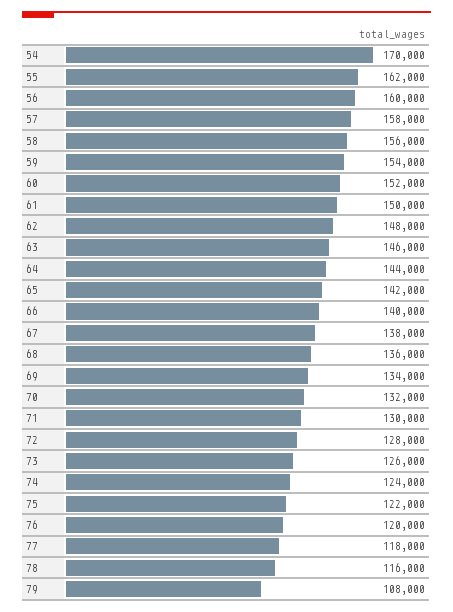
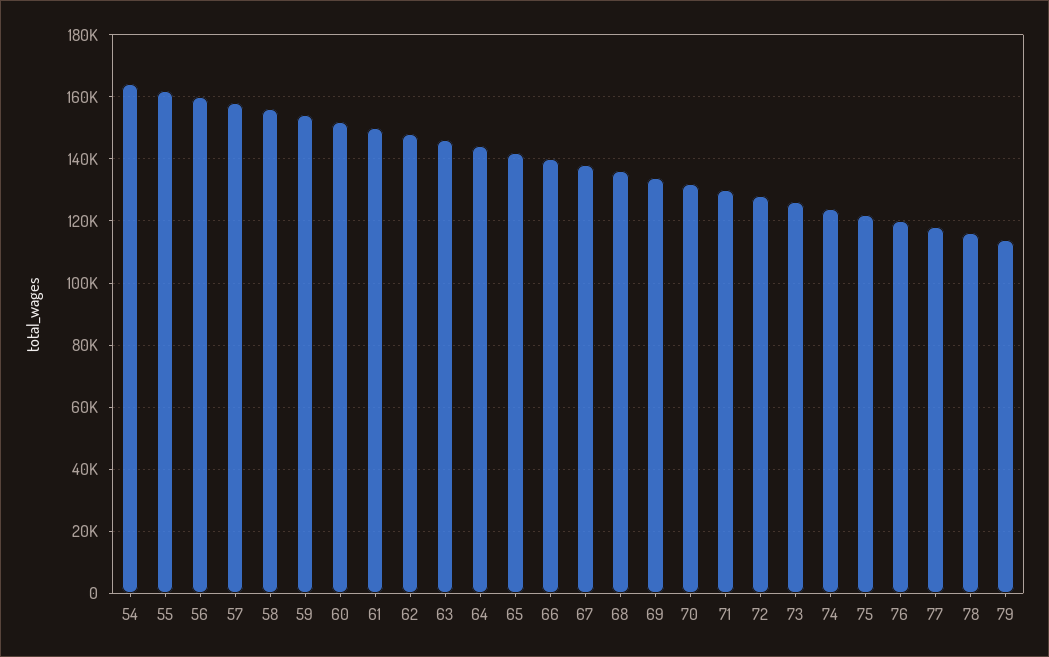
  {
-   "54": 170000,
+   "54": 164000,
    "55": 162000,
    "56": 160000,
    "57": 158000,
    "58": 156000,
    "59": 154000,
    "60": 152000,
    "61": 150000,
    "62": 148000,
    "63": 146000,
    "64": 144000,
    "65": 142000,
    "66": 140000,
    "67": 138000,
    "68": 136000,
    "69": 134000,
    "70": 132000,
    "71": 130000,
    "72": 128000,
    "73": 126000,
    "74": 124000,
    "75": 122000,
    "76": 120000,
    "77": 118000,
    "78": 116000,
-   "79": 108000
+   "79": 114000
  }

